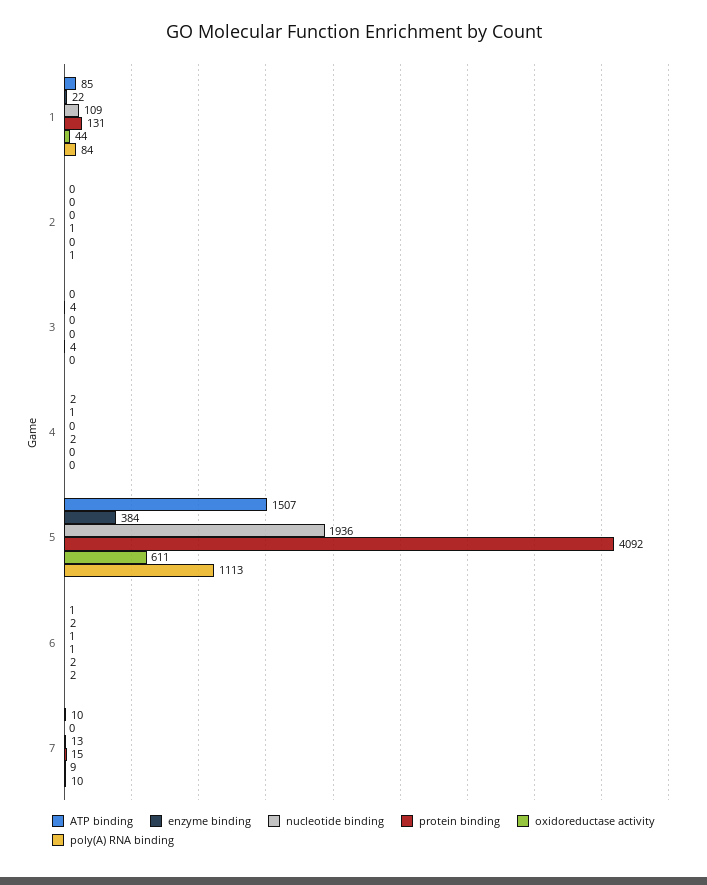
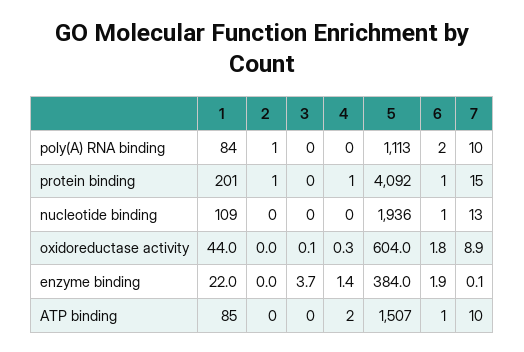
  {
    "ATP binding": {
      "1": 85,
      "2": 0,
      "3": 0,
      "4": 2,
      "5": 1507,
      "6": 1,
      "7": 10
    },
    "enzyme binding": {
      "1": 22,
      "2": 0,
      "3": 3.7,
      "4": 1.4,
      "5": 384,
      "6": 1.9,
      "7": 0.1
    },
    "nucleotide binding": {
      "1": 109,
      "2": 0,
      "3": 0,
      "4": 0,
      "5": 1936,
      "6": 1,
      "7": 13
    },
    "protein binding": {
-     "1": 131,
+     "1": 201,
      "2": 1,
      "3": 0,
-     "4": 2,
+     "4": 1,
      "5": 4092,
      "6": 1,
      "7": 15
    },
    "oxidoreductase activity": {
      "1": 44,
      "2": 0,
-     "3": 4,
+     "3": 0.1,
      "4": 0.3,
-     "5": 611,
+     "5": 604,
      "6": 1.8,
      "7": 8.9
    },
    "poly(A) RNA binding": {
      "1": 84,
      "2": 1,
      "3": 0,
      "4": 0,
      "5": 1113,
      "6": 2,
      "7": 10
    }
  }

